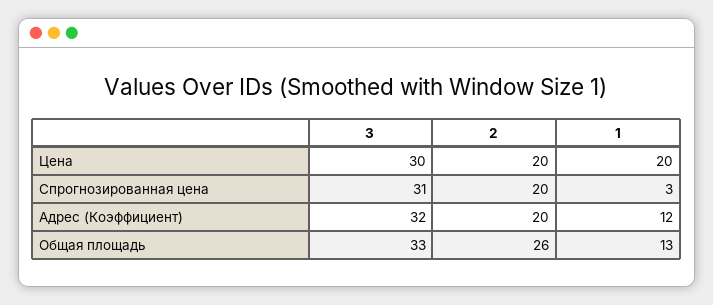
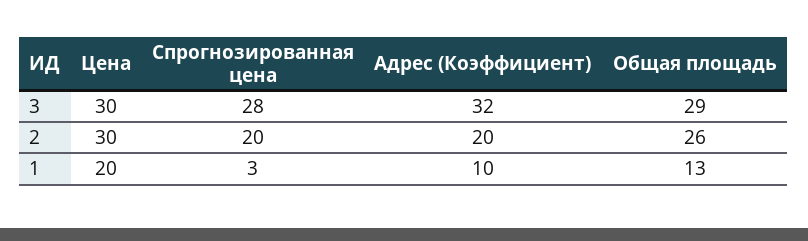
  {
    "3": {
      "Цена": 30,
-     "Спрогнозированная цена": 31,
+     "Спрогнозированная цена": 28,
      "Адрес (Коэффициент)": 32,
-     "Общая площадь": 33
+     "Общая площадь": 29
    },
    "2": {
-     "Цена": 20,
+     "Цена": 30,
      "Спрогнозированная цена": 20,
      "Адрес (Коэффициент)": 20,
      "Общая площадь": 26
    },
    "1": {
      "Цена": 20,
      "Спрогнозированная цена": 3,
-     "Адрес (Коэффициент)": 12,
+     "Адрес (Коэффициент)": 10,
      "Общая площадь": 13
    }
  }

